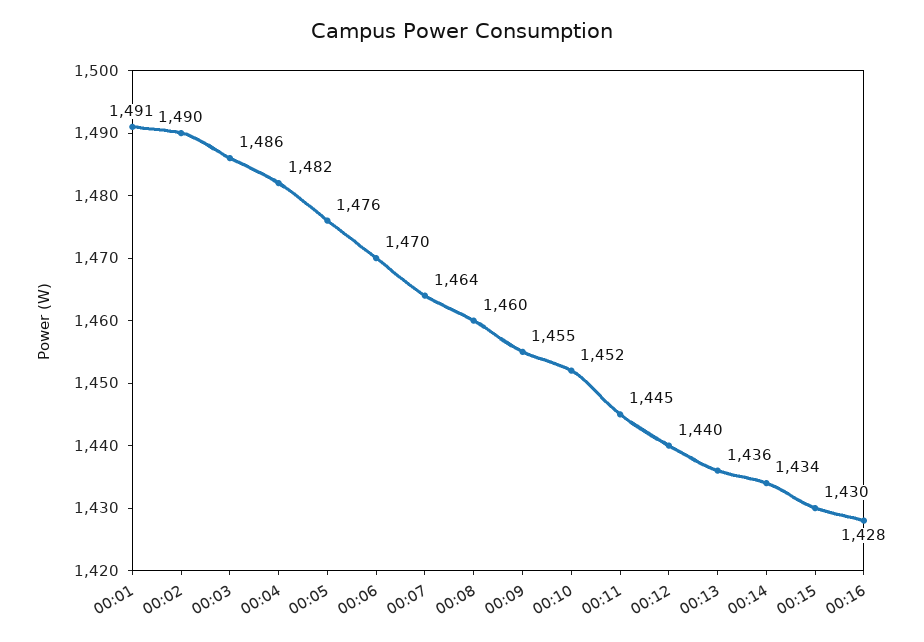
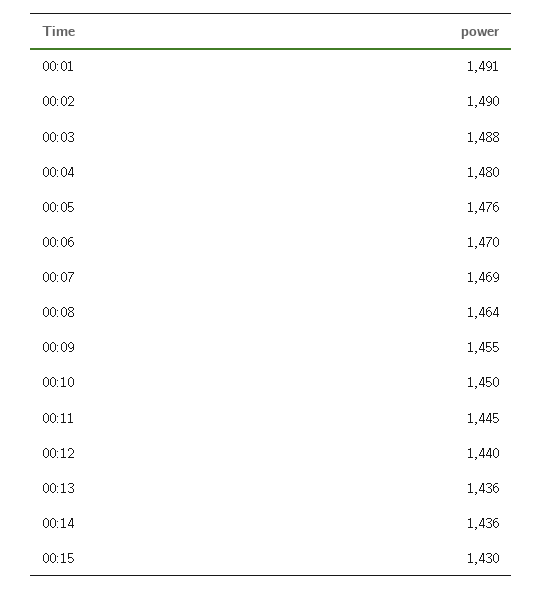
  {
    "00:01": 1491,
    "00:02": 1490,
-   "00:03": 1486,
+   "00:03": 1488,
-   "00:04": 1482,
+   "00:04": 1480,
    "00:05": 1476,
    "00:06": 1470,
-   "00:07": 1464,
+   "00:07": 1469,
-   "00:08": 1460,
+   "00:08": 1464,
    "00:09": 1455,
-   "00:10": 1452,
+   "00:10": 1450,
    "00:11": 1445,
    "00:12": 1440,
    "00:13": 1436,
-   "00:14": 1434,
+   "00:14": 1436,
-   "00:15": 1430,
+   "00:15": 1430
-   "00:16": 1428
  }

